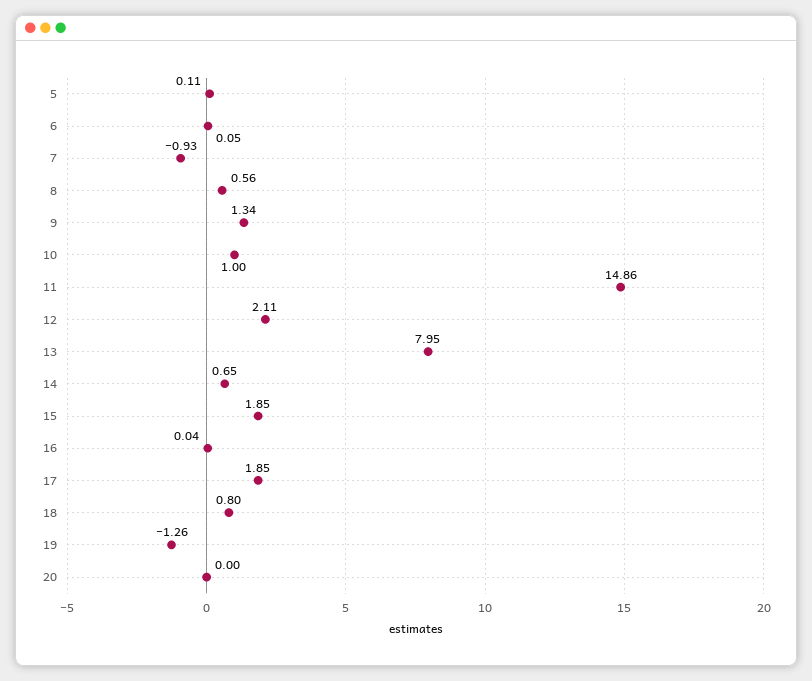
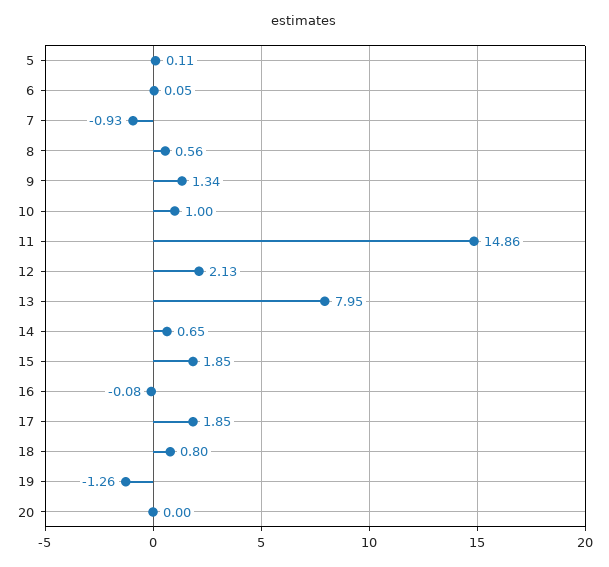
  {
    "5": 0.11,
    "6": 0.05,
    "7": -0.93,
    "8": 0.56,
    "9": 1.34,
    "10": 1,
    "11": 14.86,
-   "12": 2.11,
+   "12": 2.13,
    "13": 7.95,
    "14": 0.65,
    "15": 1.85,
-   "16": 0.04,
+   "16": -0.08,
    "17": 1.85,
    "18": 0.8,
    "19": -1.26,
    "20": 0
  }

